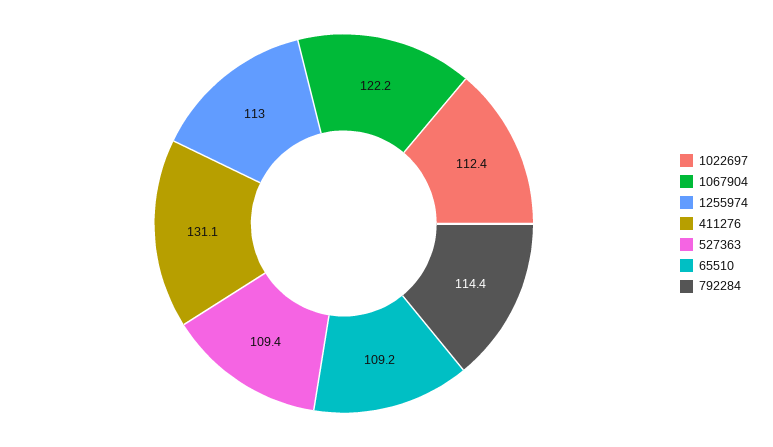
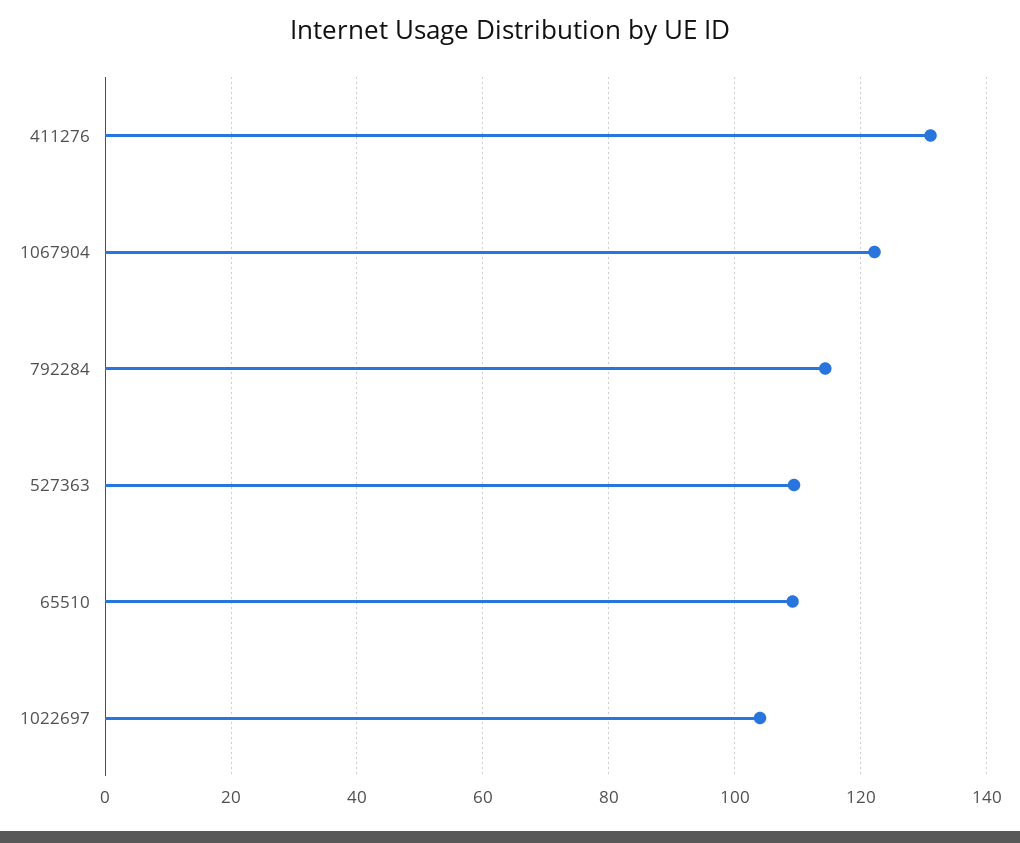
  {
-   "1022697": 112.4,
+   "1022697": 104,
    "1067904": 122.2,
-   "1255974": 113,
    "411276": 131.1,
    "527363": 109.4,
    "65510": 109.2,
    "792284": 114.4
  }

